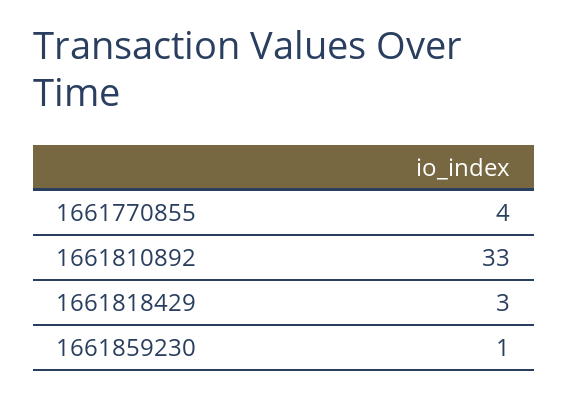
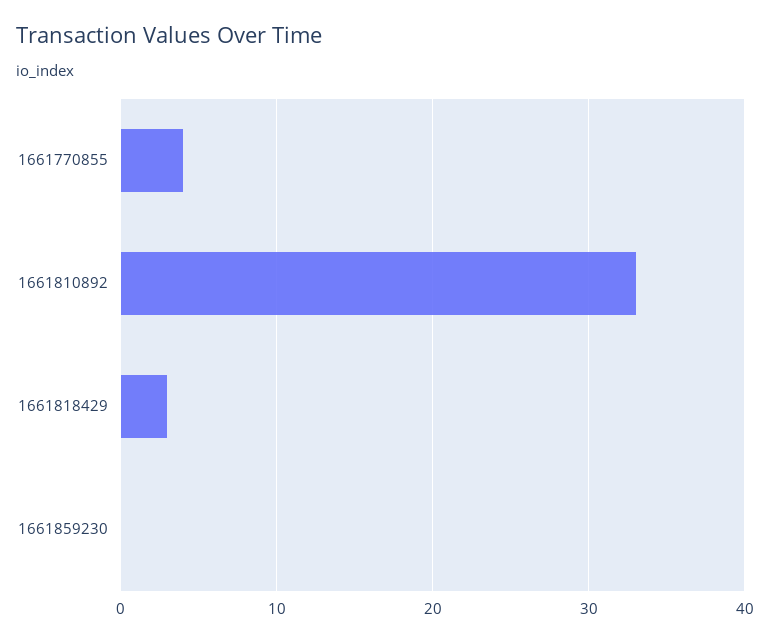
  {
    "1661770855": 4,
    "1661810892": 33,
    "1661818429": 3,
-   "1661859230": 1
+   "1661859230": 0
  }

